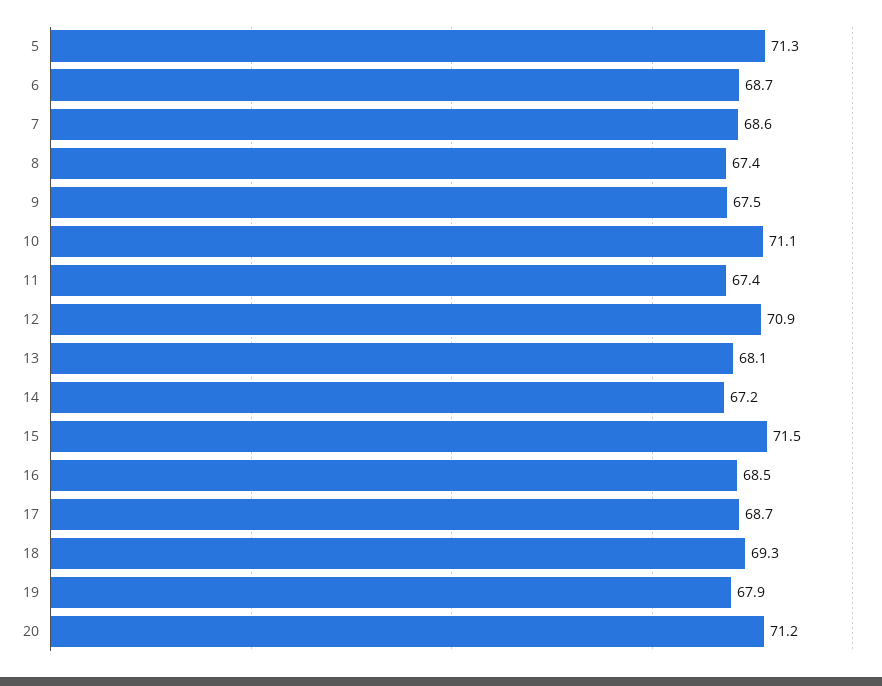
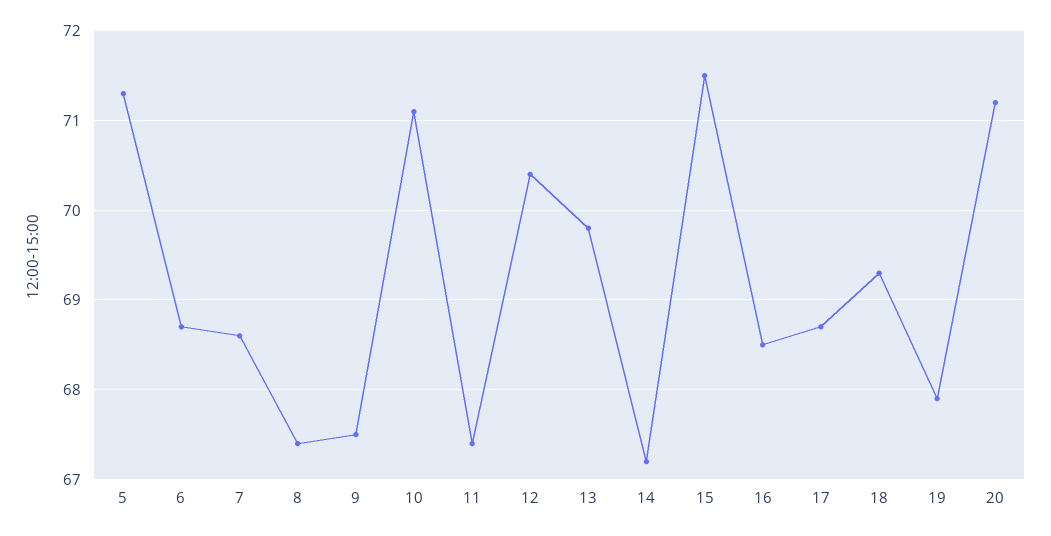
  {
    "5": 71.3,
    "6": 68.7,
    "7": 68.6,
    "8": 67.4,
    "9": 67.5,
    "10": 71.1,
    "11": 67.4,
-   "12": 70.9,
+   "12": 70.4,
-   "13": 68.1,
+   "13": 69.8,
    "14": 67.2,
    "15": 71.5,
    "16": 68.5,
    "17": 68.7,
    "18": 69.3,
    "19": 67.9,
    "20": 71.2
  }

